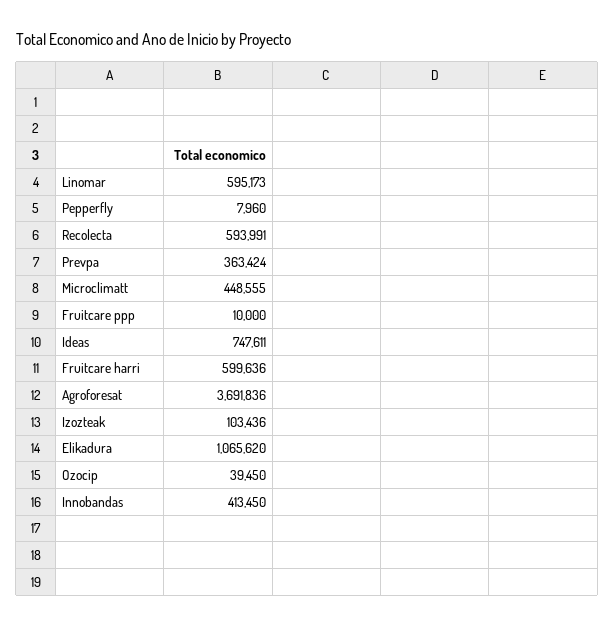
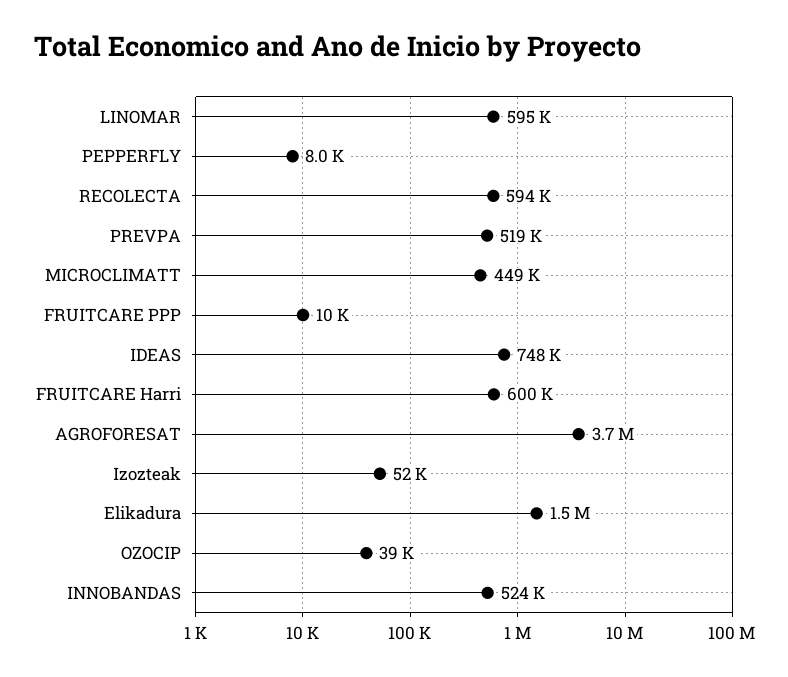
  {
    "Linomar": 595173,
    "Pepperfly": 7960,
    "Recolecta": 593991,
-   "Prevpa": 363424,
+   "Prevpa": 519000,
    "Microclimatt": 448555,
    "Fruitcare ppp": 10000,
    "Ideas": 747611,
    "Fruitcare harri": 599636,
    "Agroforesat": 3691836,
-   "Izozteak": 103436,
+   "Izozteak": 52000,
-   "Elikadura": 1065620,
+   "Elikadura": 1500000,
    "Ozocip": 39450,
-   "Innobandas": 413450
+   "Innobandas": 524000
  }

